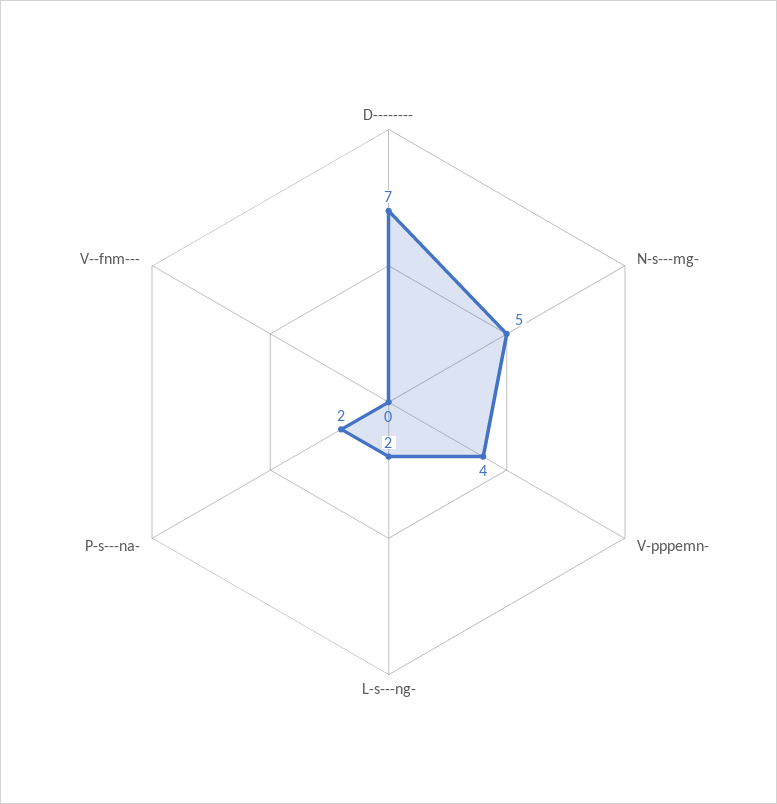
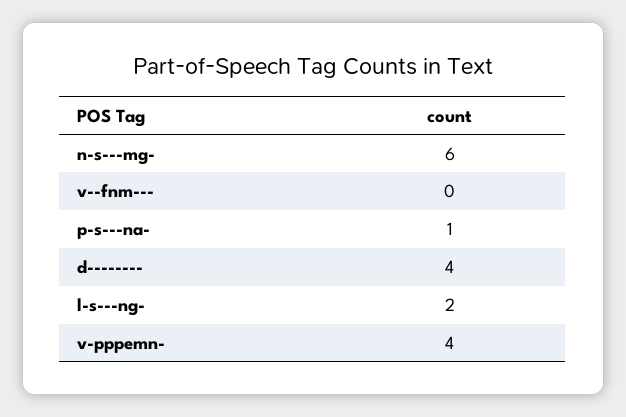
  {
-   "D--------": 7,
+   "D--------": 4,
-   "N-s---mg-": 5,
+   "N-s---mg-": 6,
    "V-pppemn-": 4,
    "L-s---ng-": 2,
-   "P-s---na-": 2,
+   "P-s---na-": 1,
    "V--fnm---": 0
  }

